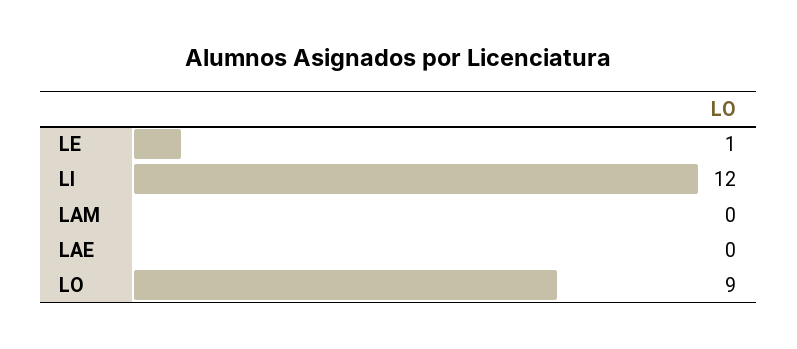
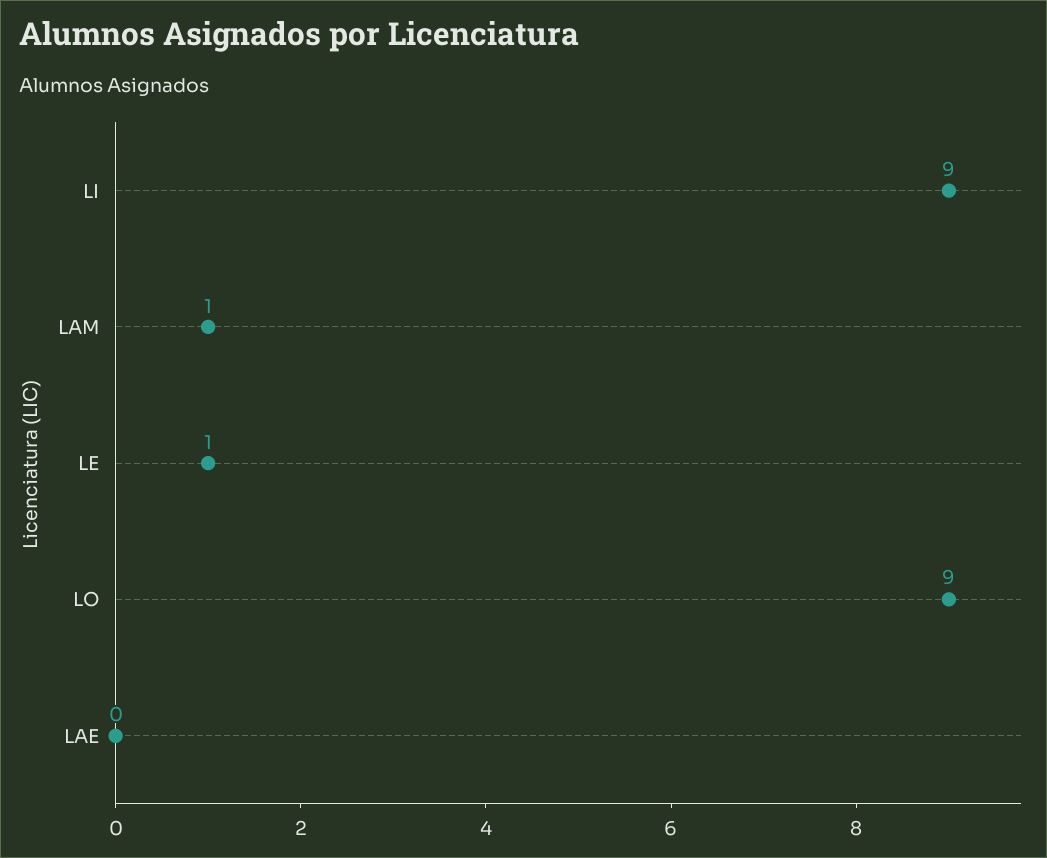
  {
    "LE": 1,
-   "LI": 12,
+   "LI": 9,
-   "LAM": 0,
+   "LAM": 1,
    "LAE": 0,
    "LO": 9
  }

